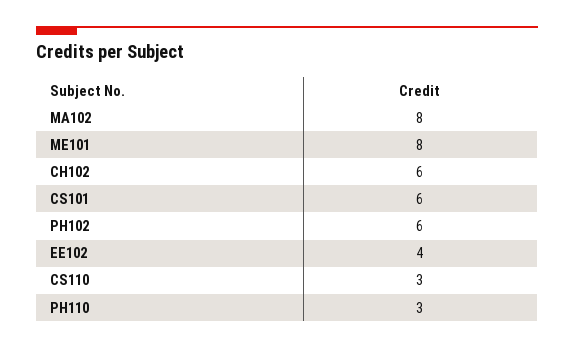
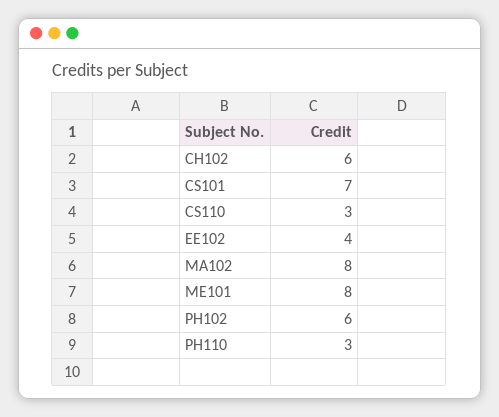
  {
    "MA102": 8,
    "ME101": 8,
    "CH102": 6,
-   "CS101": 6,
+   "CS101": 7,
    "PH102": 6,
    "EE102": 4,
    "CS110": 3,
    "PH110": 3
  }

